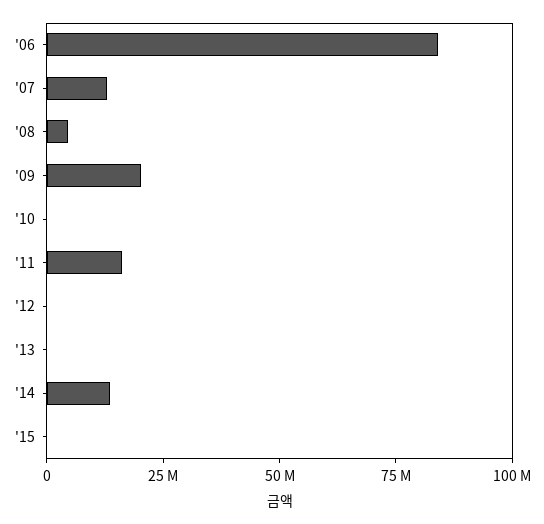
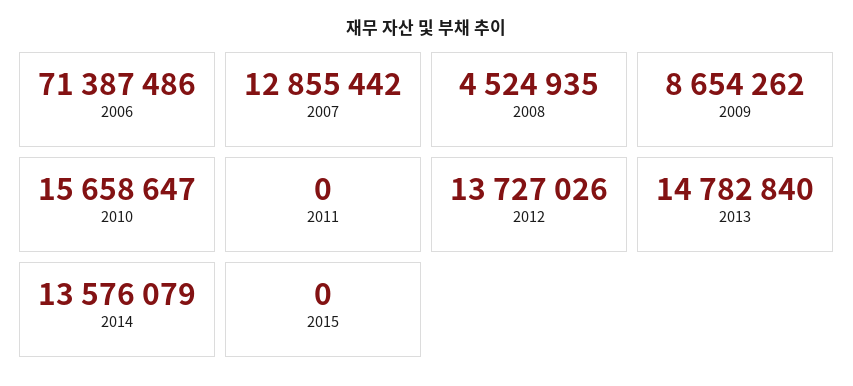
  {
-   "'06": 85000000,
+   "'06": 71387486,
    "'07": 12855442,
    "'08": 4524935,
-   "'09": 20000000,
+   "'09": 8654262,
-   "'10": 0,
+   "'10": 15658647,
-   "'11": 15000000,
+   "'11": 0,
-   "'12": 0,
+   "'12": 13727026,
-   "'13": 0,
+   "'13": 14782840,
    "'14": 13576079,
    "'15": 0
  }

